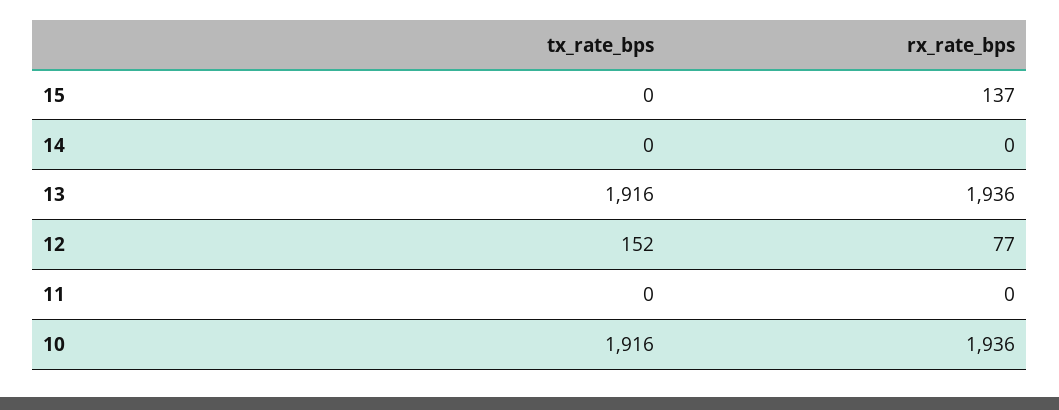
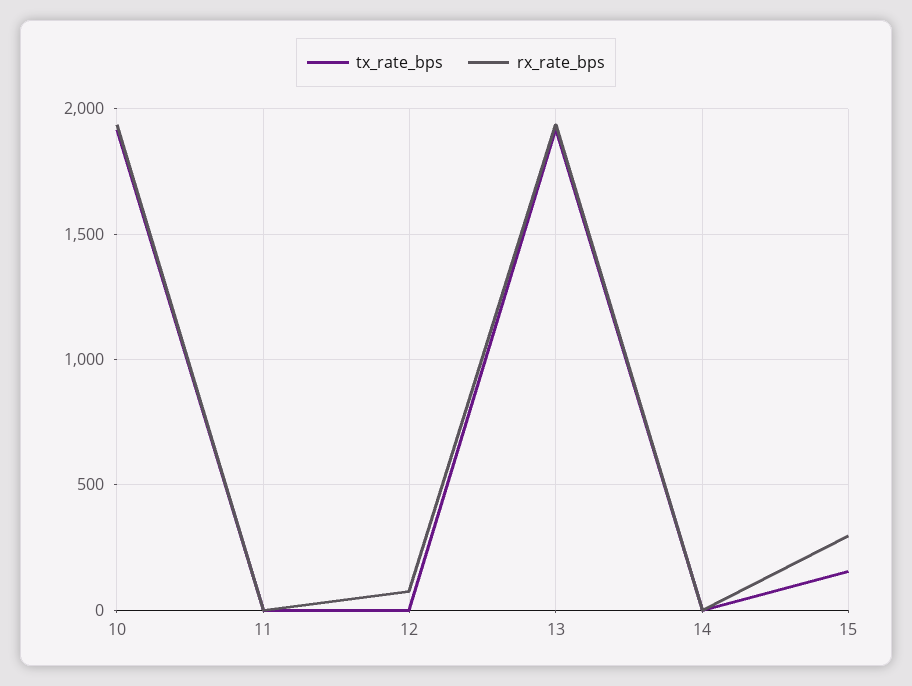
  {
    "tx_rate_bps": {
-     "15": 0,
+     "15": 150,
      "14": 0,
      "13": 1916,
-     "12": 152,
+     "12": 0,
      "11": 0,
      "10": 1916
    },
    "rx_rate_bps": {
-     "15": 137,
+     "15": 300,
      "14": 0,
      "13": 1936,
      "12": 77,
      "11": 0,
      "10": 1936
    }
  }

